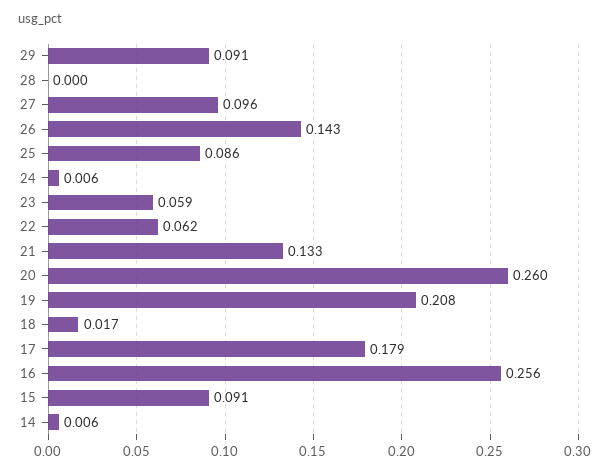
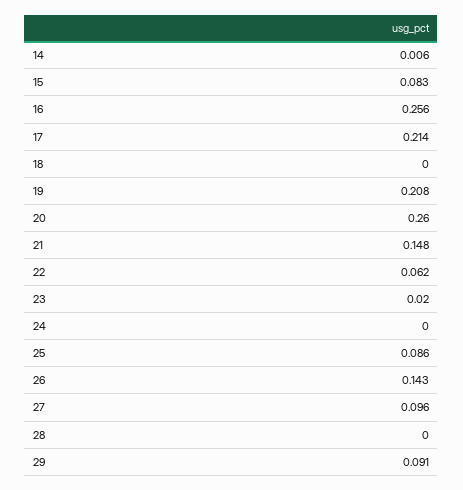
  {
    "29": 0.091,
    "28": 0,
    "27": 0.096,
    "26": 0.143,
    "25": 0.086,
-   "24": 0.006,
+   "24": 0,
-   "23": 0.059,
+   "23": 0.02,
    "22": 0.062,
-   "21": 0.133,
+   "21": 0.148,
    "20": 0.26,
    "19": 0.208,
-   "18": 0.017,
+   "18": 0,
-   "17": 0.179,
+   "17": 0.214,
    "16": 0.256,
-   "15": 0.091,
+   "15": 0.083,
    "14": 0.006
  }

